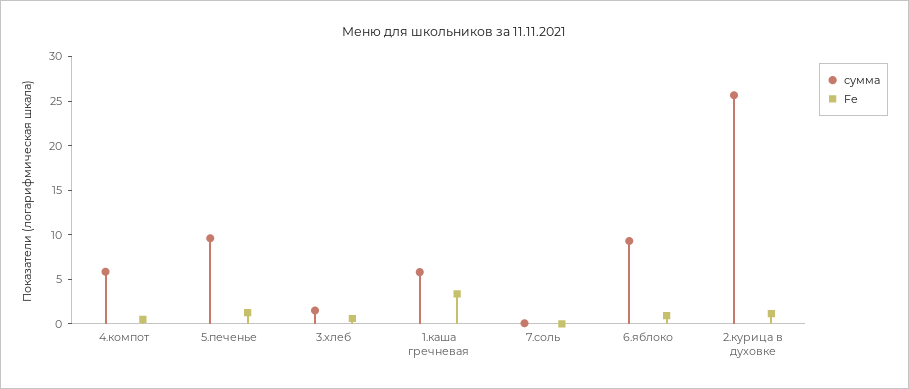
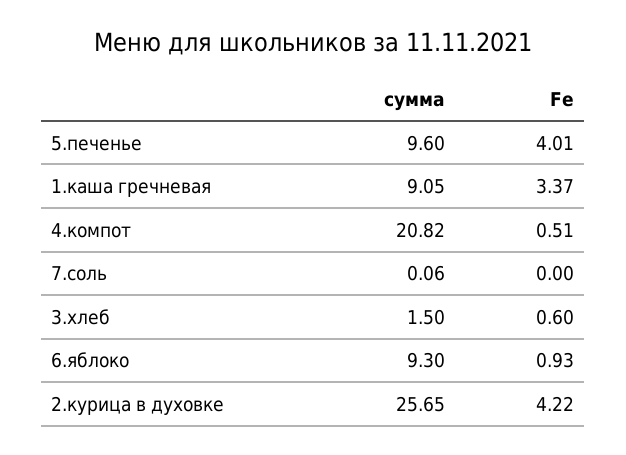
  {
    "сумма": {
-     "4.компот": 6,
+     "4.компот": 20.82,
      "5.печенье": 9.6,
      "3.хлеб": 1.5,
-     "1.каша гречневая": 6,
+     "1.каша гречневая": 9.05,
      "7.соль": 0.06,
      "6.яблоко": 9.3,
      "2.курица в духовке": 25.65
    },
    "Fe": {
      "4.компот": 0.51,
-     "5.печенье": 1,
+     "5.печенье": 4.01,
      "3.хлеб": 0.6,
      "1.каша гречневая": 3.37,
      "7.соль": 0,
      "6.яблоко": 0.93,
-     "2.курица в духовке": 1
+     "2.курица в духовке": 4.22
    }
  }

